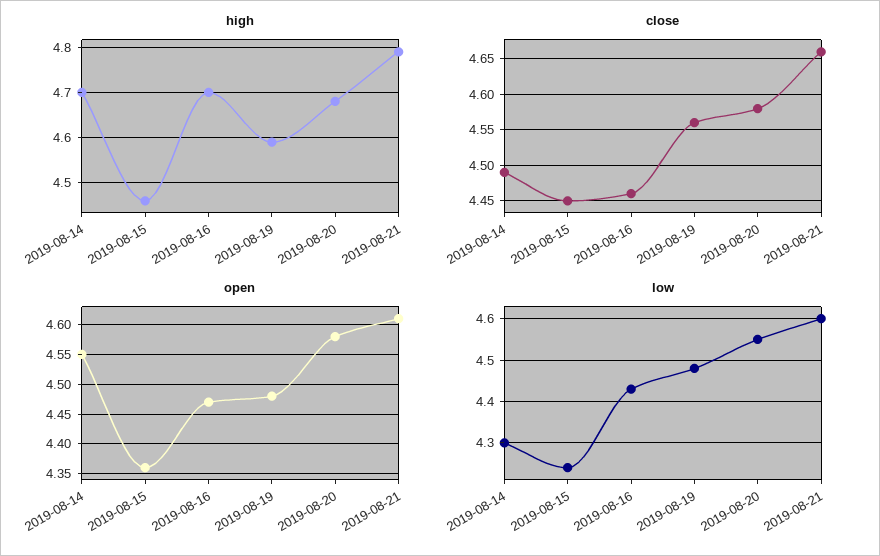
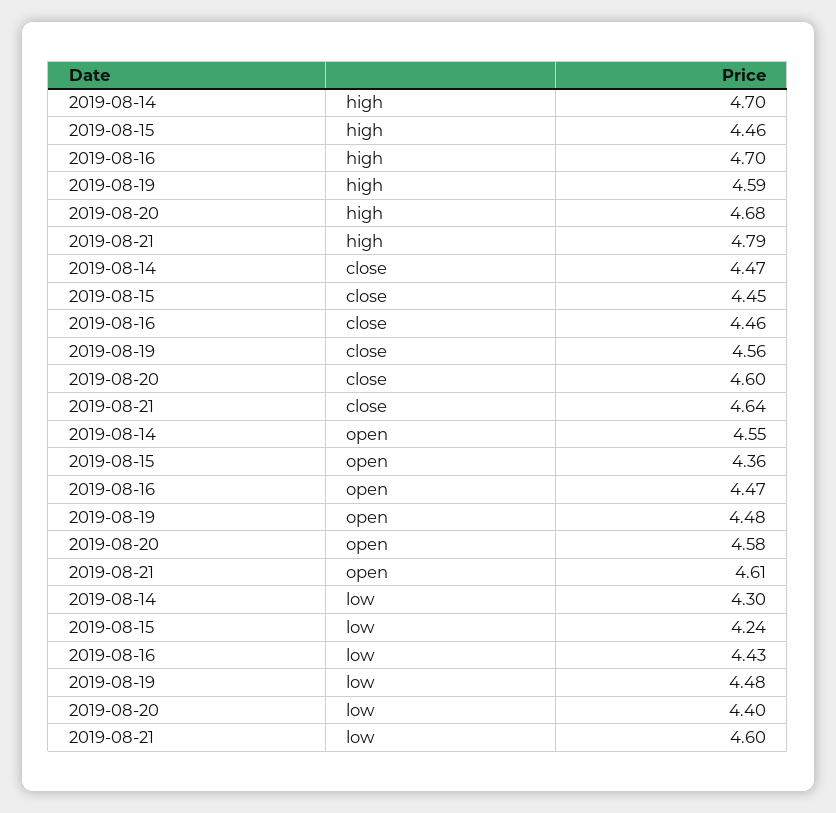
  {
    "high": {
      "2019-08-14": 4.7,
      "2019-08-15": 4.46,
      "2019-08-16": 4.7,
      "2019-08-19": 4.59,
      "2019-08-20": 4.68,
      "2019-08-21": 4.79
    },
    "close": {
-     "2019-08-14": 4.49,
+     "2019-08-14": 4.47,
      "2019-08-15": 4.45,
      "2019-08-16": 4.46,
      "2019-08-19": 4.56,
-     "2019-08-20": 4.58,
+     "2019-08-20": 4.6,
-     "2019-08-21": 4.66
+     "2019-08-21": 4.64
    },
    "open": {
      "2019-08-14": 4.55,
      "2019-08-15": 4.36,
      "2019-08-16": 4.47,
      "2019-08-19": 4.48,
      "2019-08-20": 4.58,
      "2019-08-21": 4.61
    },
    "low": {
      "2019-08-14": 4.3,
      "2019-08-15": 4.24,
      "2019-08-16": 4.43,
      "2019-08-19": 4.48,
-     "2019-08-20": 4.55,
+     "2019-08-20": 4.4,
      "2019-08-21": 4.6
    }
  }

